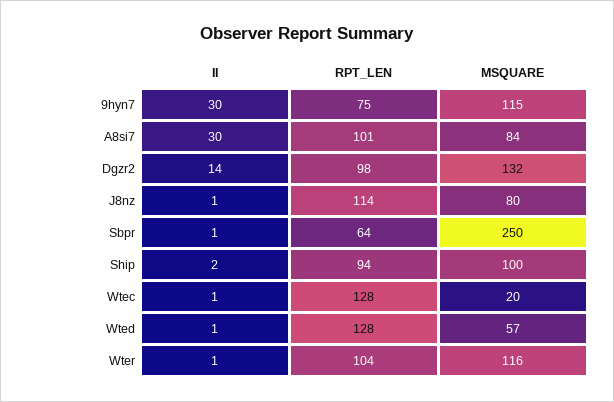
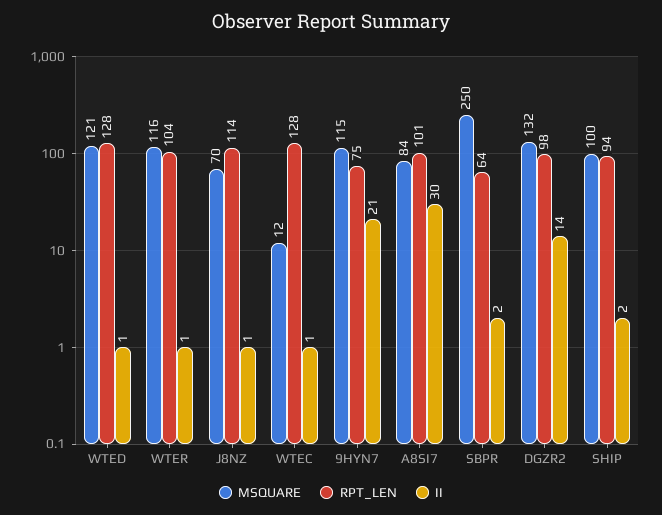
  {
    "II": {
-     "9hyn7": 30,
+     "9hyn7": 21,
      "A8si7": 30,
      "Dgzr2": 14,
      "J8nz": 1,
-     "Sbpr": 1,
+     "Sbpr": 2,
      "Ship": 2,
      "Wtec": 1,
      "Wted": 1,
      "Wter": 1
    },
    "RPT_LEN": {
      "9hyn7": 75,
      "A8si7": 101,
      "Dgzr2": 98,
      "J8nz": 114,
      "Sbpr": 64,
      "Ship": 94,
      "Wtec": 128,
      "Wted": 128,
      "Wter": 104
    },
    "MSQUARE": {
      "9hyn7": 115,
      "A8si7": 84,
      "Dgzr2": 132,
-     "J8nz": 80,
+     "J8nz": 70,
      "Sbpr": 250,
      "Ship": 100,
-     "Wtec": 20,
+     "Wtec": 12,
-     "Wted": 57,
+     "Wted": 121,
      "Wter": 116
    }
  }

